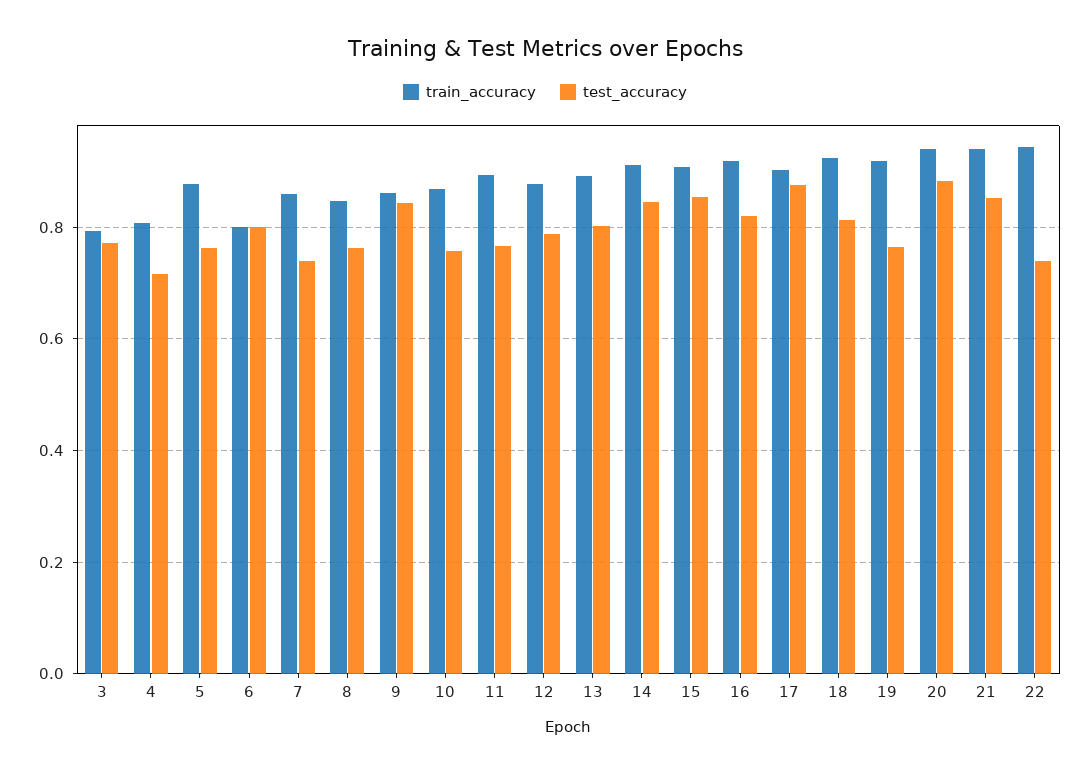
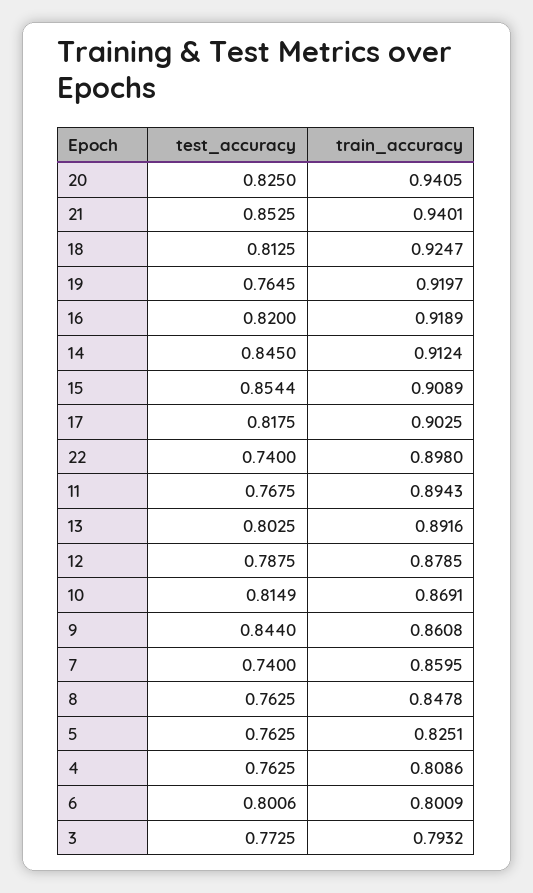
  {
    "train_accuracy": {
      "3": 0.7932,
      "4": 0.8086,
-     "5": 0.88,
+     "5": 0.8251,
      "6": 0.8009,
      "7": 0.8595,
      "8": 0.8478,
      "9": 0.8608,
      "10": 0.8691,
      "11": 0.8943,
      "12": 0.8785,
      "13": 0.8916,
      "14": 0.9124,
      "15": 0.9089,
      "16": 0.9189,
      "17": 0.9025,
      "18": 0.9247,
      "19": 0.9197,
      "20": 0.9405,
      "21": 0.9401,
-     "22": 0.94
+     "22": 0.898
    },
    "test_accuracy": {
      "3": 0.7725,
-     "4": 0.72,
+     "4": 0.7625,
      "5": 0.7625,
      "6": 0.8006,
      "7": 0.74,
      "8": 0.7625,
      "9": 0.844,
-     "10": 0.76,
+     "10": 0.8149,
      "11": 0.7675,
      "12": 0.7875,
      "13": 0.8025,
      "14": 0.845,
      "15": 0.8544,
      "16": 0.82,
-     "17": 0.88,
+     "17": 0.8175,
      "18": 0.8125,
      "19": 0.7645,
-     "20": 0.88,
+     "20": 0.825,
      "21": 0.8525,
      "22": 0.74
    }
  }

